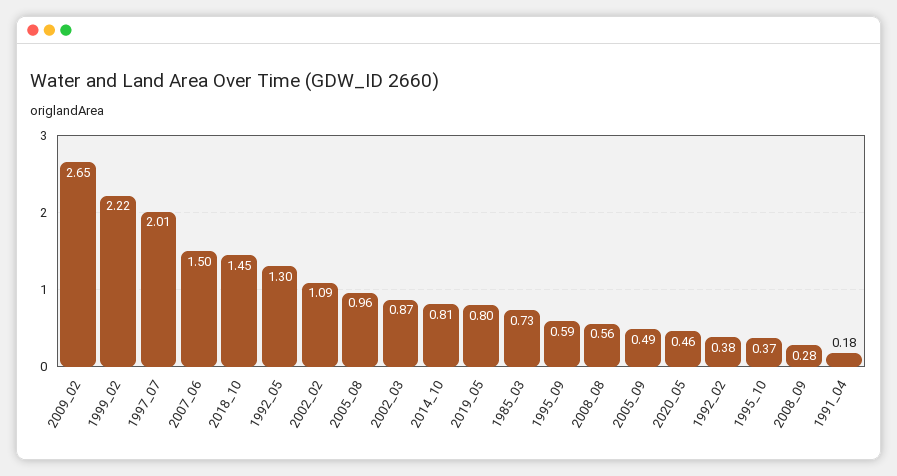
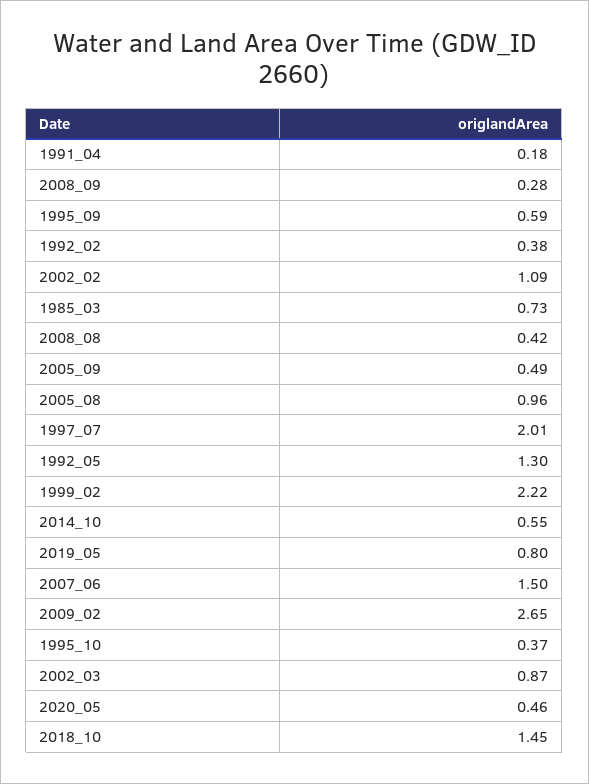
  {
    "2009_02": 2.65,
    "1999_02": 2.22,
    "1997_07": 2.01,
    "2007_06": 1.5,
    "2018_10": 1.45,
    "1992_05": 1.3,
    "2002_02": 1.09,
    "2005_08": 0.96,
    "2002_03": 0.87,
-   "2014_10": 0.81,
+   "2014_10": 0.55,
    "2019_05": 0.8,
    "1985_03": 0.73,
    "1995_09": 0.59,
-   "2008_08": 0.56,
+   "2008_08": 0.42,
    "2005_09": 0.49,
    "2020_05": 0.46,
    "1992_02": 0.38,
    "1995_10": 0.37,
    "2008_09": 0.28,
    "1991_04": 0.18
  }

